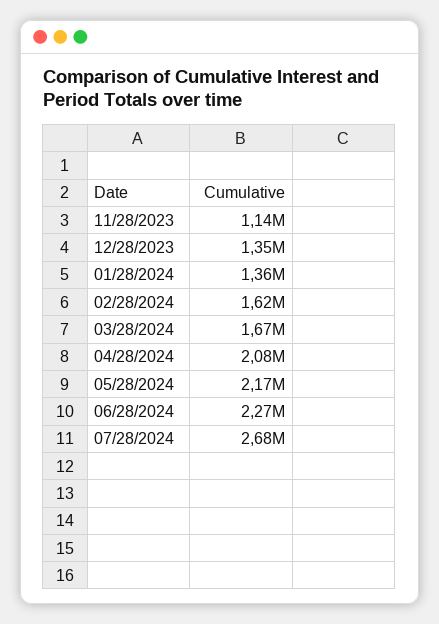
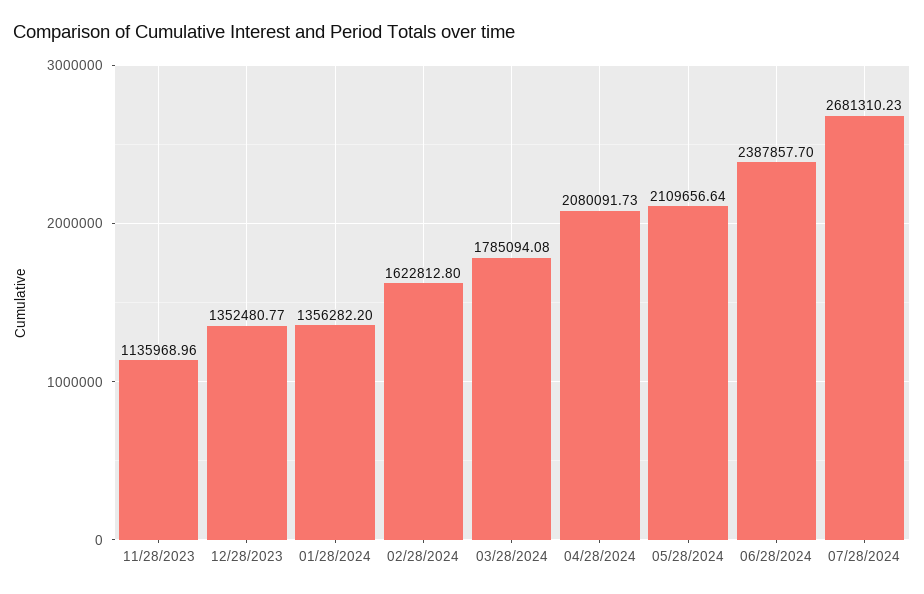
  {
    "11/28/2023": 1135968.96,
    "12/28/2023": 1352480.77,
    "01/28/2024": 1356282.2,
    "02/28/2024": 1622812.8,
-   "03/28/2024": 1670000,
+   "03/28/2024": 1785094.08,
    "04/28/2024": 2080091.73,
-   "05/28/2024": 2170000,
+   "05/28/2024": 2109656.64,
-   "06/28/2024": 2270000,
+   "06/28/2024": 2387857.7,
    "07/28/2024": 2681310.23
  }

